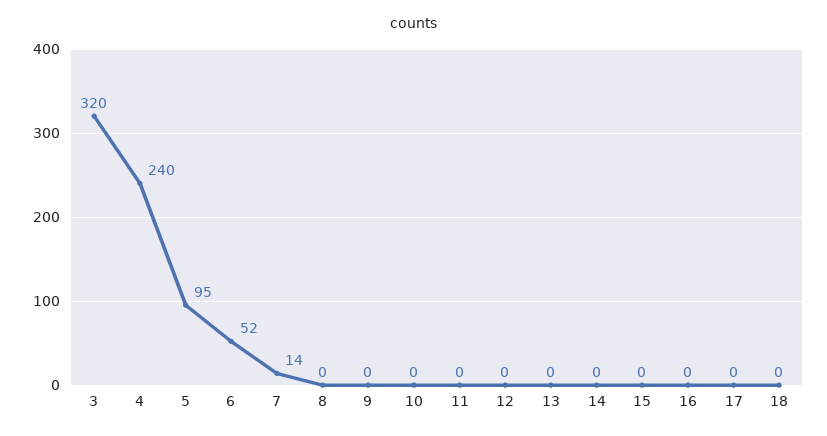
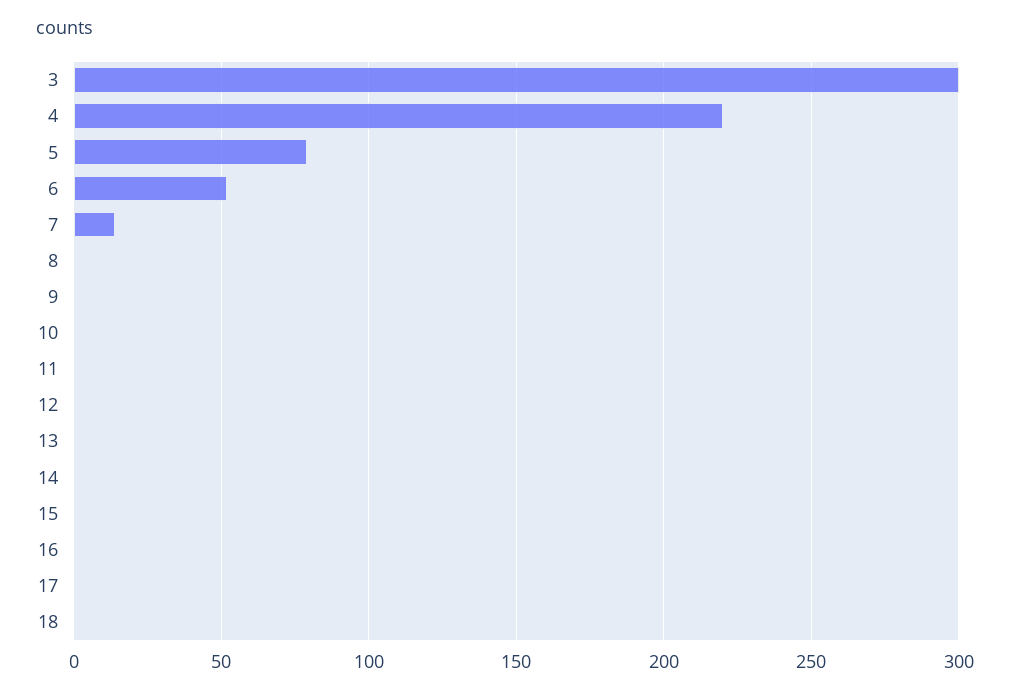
  {
-   "3": 320,
+   "3": 300,
-   "4": 240,
+   "4": 220,
-   "5": 95,
+   "5": 80,
    "6": 52,
    "7": 14,
    "8": 0,
    "9": 0,
    "10": 0,
    "11": 0,
    "12": 0,
    "13": 0,
    "14": 0,
    "15": 0,
    "16": 0,
    "17": 0,
    "18": 0
  }

